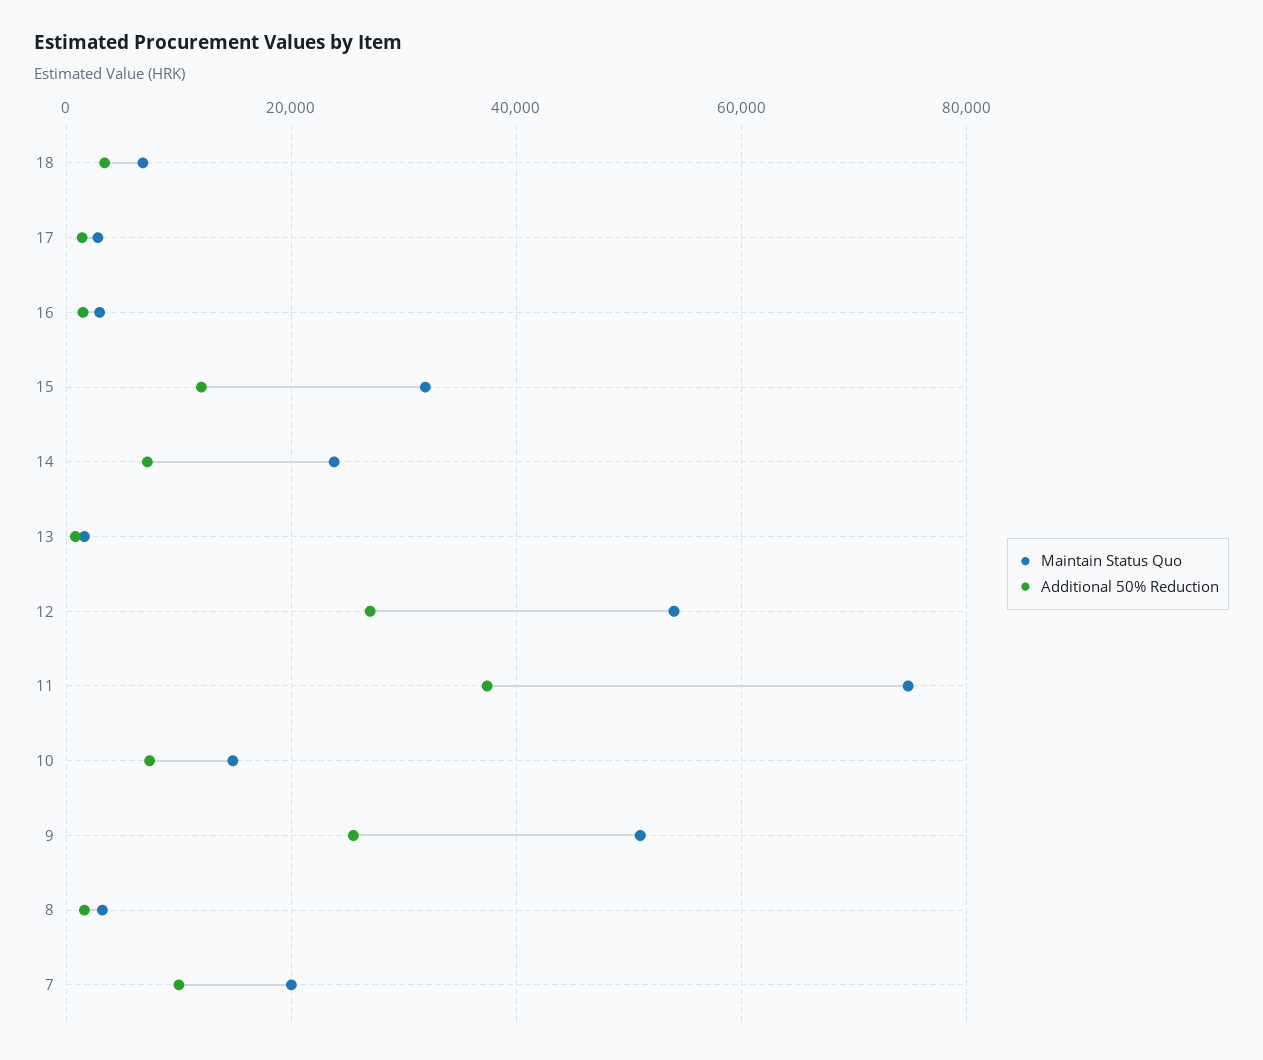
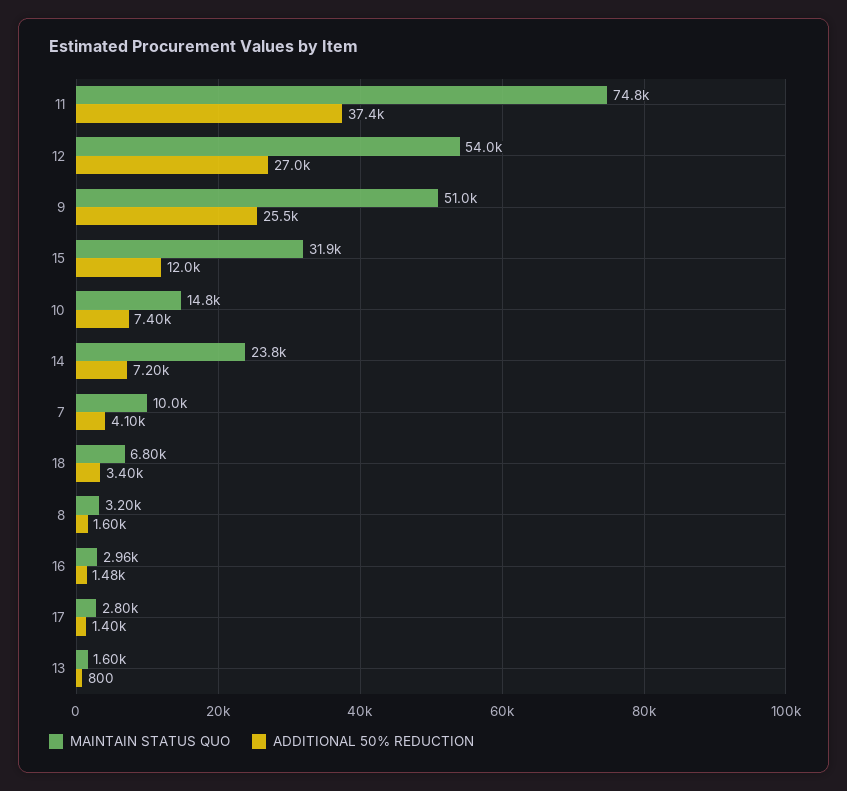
  {
    "Maintain Status Quo": {
      "18": 6800,
      "17": 2800,
      "16": 2960,
      "15": 31900,
      "14": 23800,
      "13": 1600,
      "12": 54000,
      "11": 74800,
      "10": 14800,
      "9": 51000,
      "8": 3200,
-     "7": 20000
+     "7": 10000
    },
    "Additional 50% Reduction": {
      "18": 3400,
      "17": 1400,
      "16": 1480,
      "15": 12000,
      "14": 7200,
      "13": 800,
      "12": 27000,
      "11": 37400,
      "10": 7400,
      "9": 25500,
      "8": 1600,
-     "7": 10000
+     "7": 4100
    }
  }

